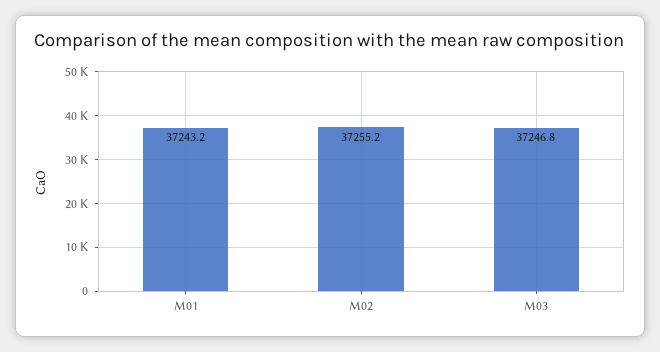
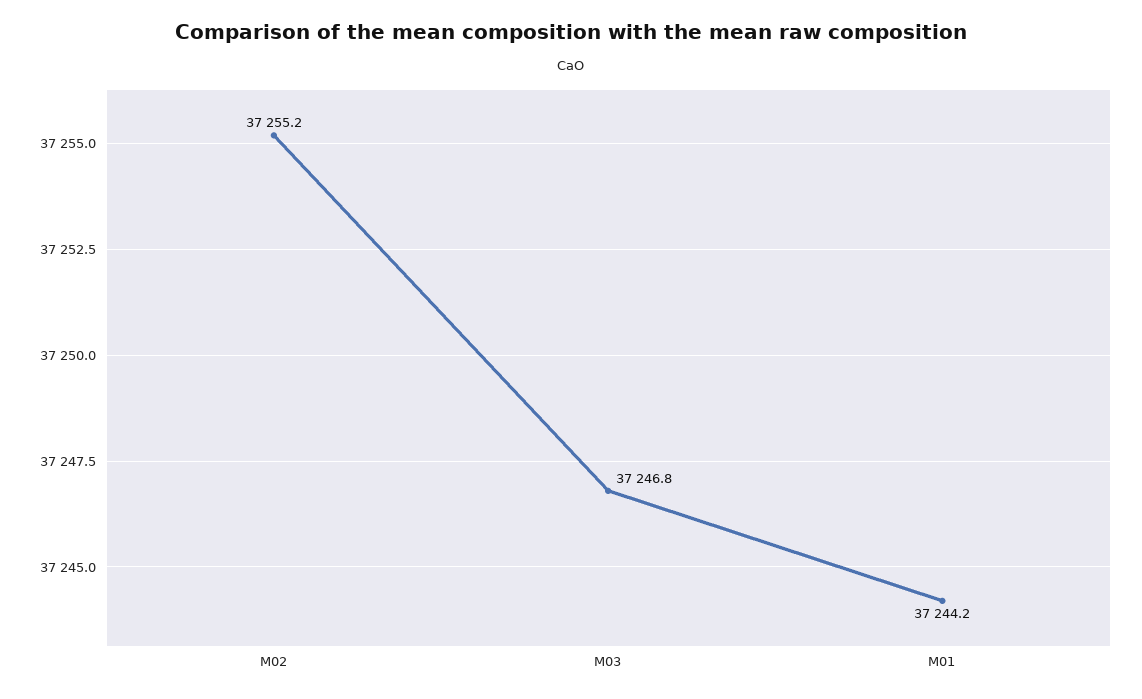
  {
-   "M01": 37243.2,
+   "M01": 37244.2,
    "M02": 37255.2,
    "M03": 37246.8
  }

